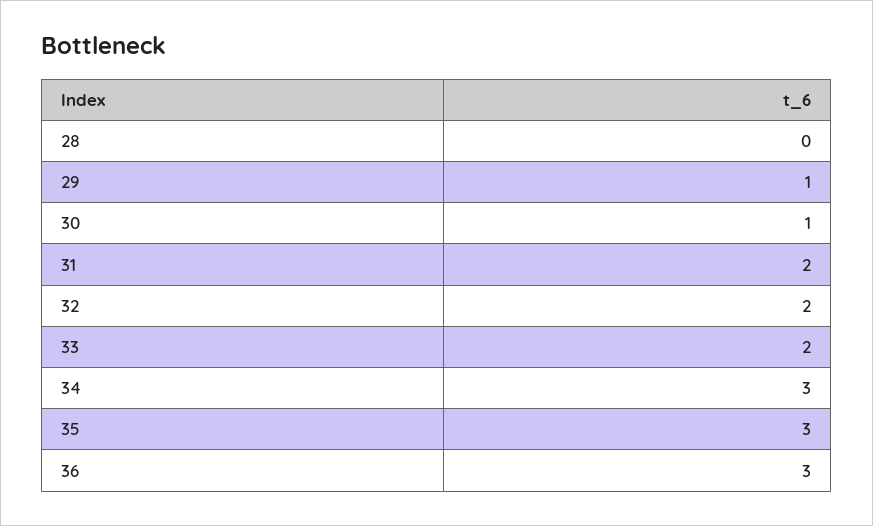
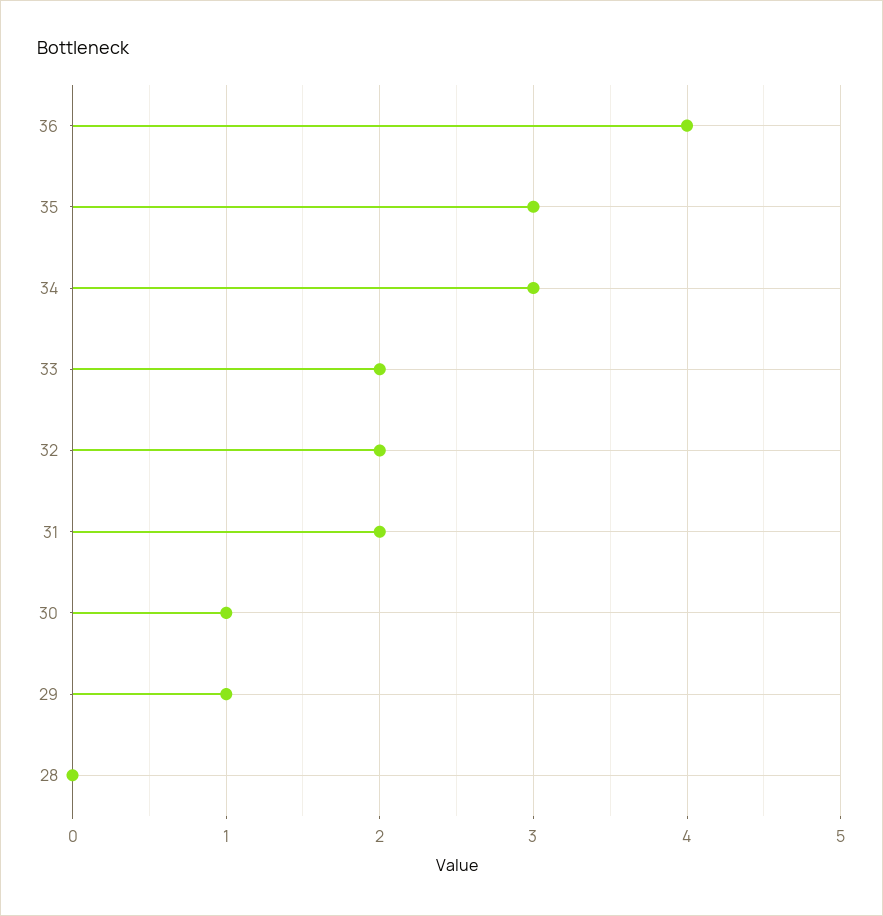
  {
    "28": 0,
    "29": 1,
    "30": 1,
    "31": 2,
    "32": 2,
    "33": 2,
    "34": 3,
    "35": 3,
-   "36": 3
+   "36": 4
  }

